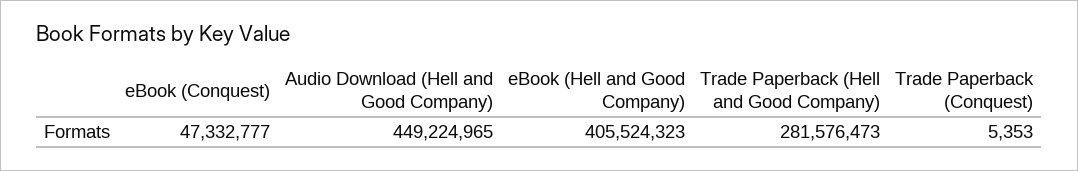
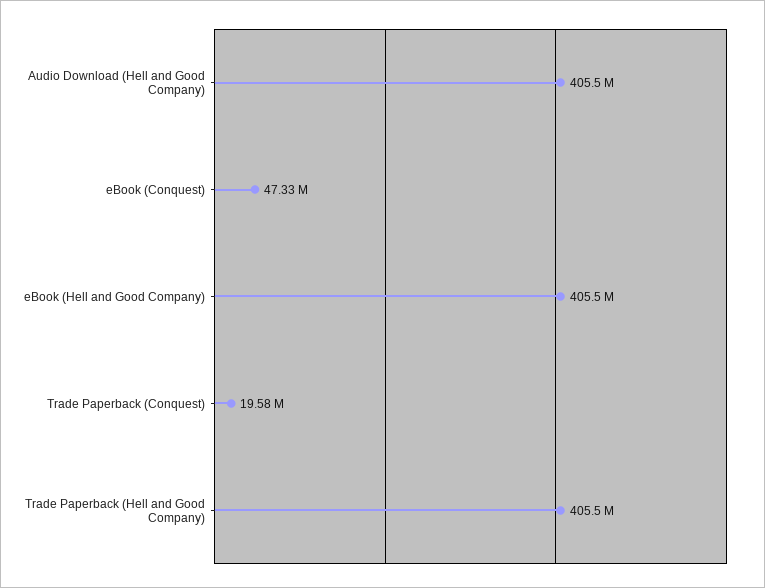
  {
    "eBook (Conquest)": 47332777,
-   "Audio Download (Hell and Good Company)": 449224965,
+   "Audio Download (Hell and Good Company)": 405500000,
    "eBook (Hell and Good Company)": 405524323,
-   "Trade Paperback (Hell and Good Company)": 281576473,
+   "Trade Paperback (Hell and Good Company)": 405500000,
-   "Trade Paperback (Conquest)": 5353
+   "Trade Paperback (Conquest)": 19580000
  }

